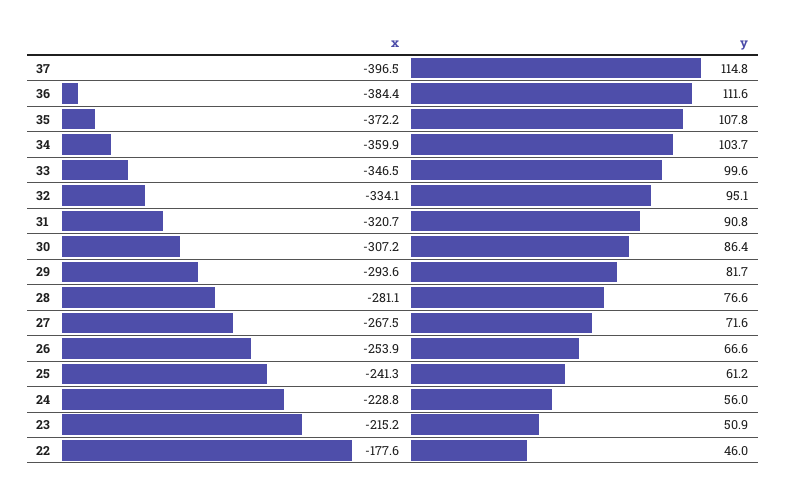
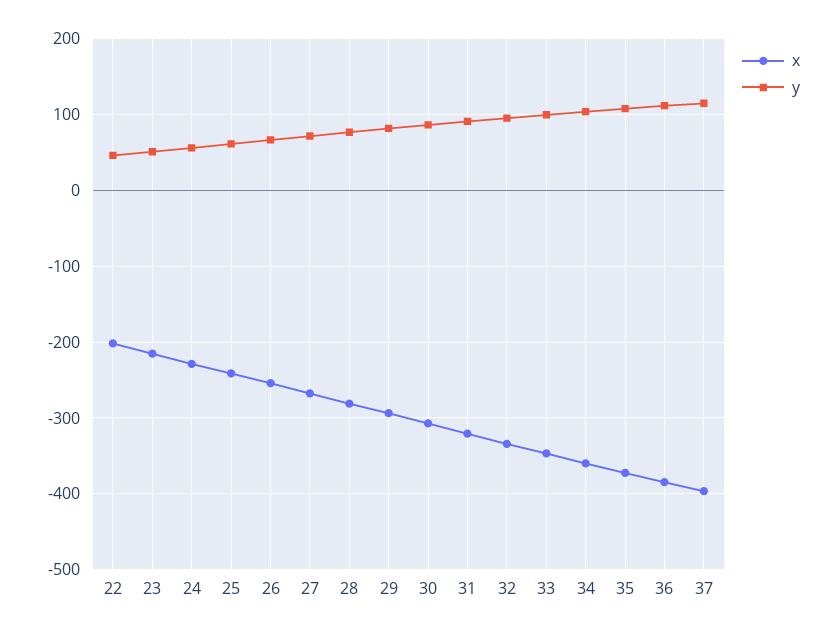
  {
    "x": {
      "37": -396.5,
      "36": -384.4,
      "35": -372.2,
      "34": -359.9,
      "33": -346.5,
      "32": -334.1,
      "31": -320.7,
      "30": -307.2,
      "29": -293.6,
      "28": -281.1,
      "27": -267.5,
      "26": -253.9,
      "25": -241.3,
      "24": -228.8,
      "23": -215.2,
-     "22": -177.6
+     "22": -200
    },
    "y": {
      "37": 114.8,
      "36": 111.6,
      "35": 107.8,
      "34": 103.7,
      "33": 99.6,
      "32": 95.1,
      "31": 90.8,
      "30": 86.4,
      "29": 81.7,
      "28": 76.6,
      "27": 71.6,
      "26": 66.6,
      "25": 61.2,
      "24": 56,
      "23": 50.9,
      "22": 46
    }
  }

